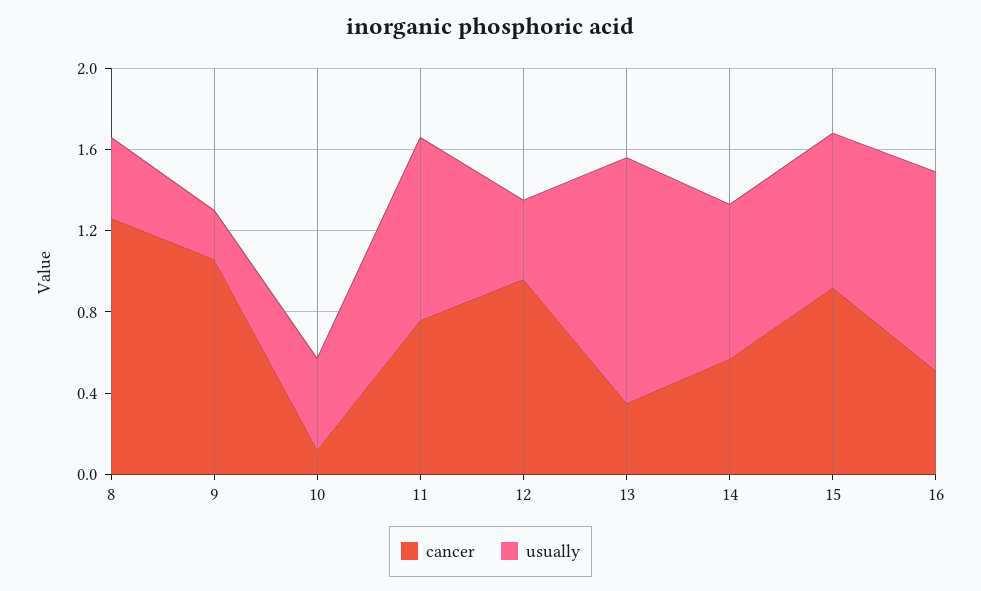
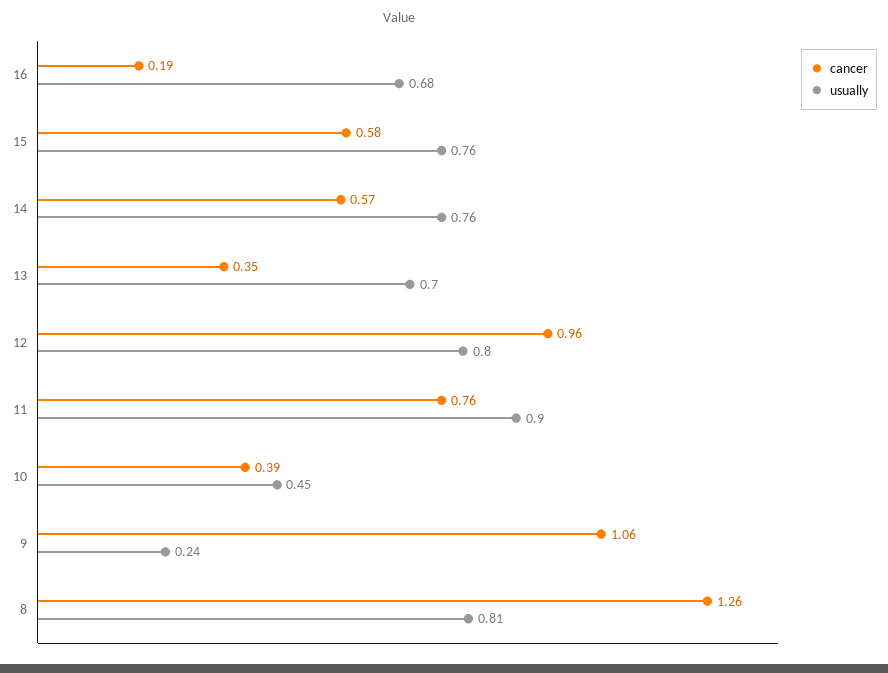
  {
    "cancer": {
      "8": 1.26,
      "9": 1.06,
-     "10": 0.1,
+     "10": 0.39,
      "11": 0.76,
      "12": 0.96,
      "13": 0.35,
      "14": 0.57,
-     "15": 0.9,
+     "15": 0.58,
-     "16": 0.5
+     "16": 0.19
    },
    "usually": {
-     "8": 0.4,
+     "8": 0.81,
      "9": 0.24,
      "10": 0.45,
      "11": 0.9,
-     "12": 0.4,
+     "12": 0.8,
-     "13": 1.2,
+     "13": 0.7,
      "14": 0.76,
      "15": 0.76,
-     "16": 1
+     "16": 0.68
    }
  }

